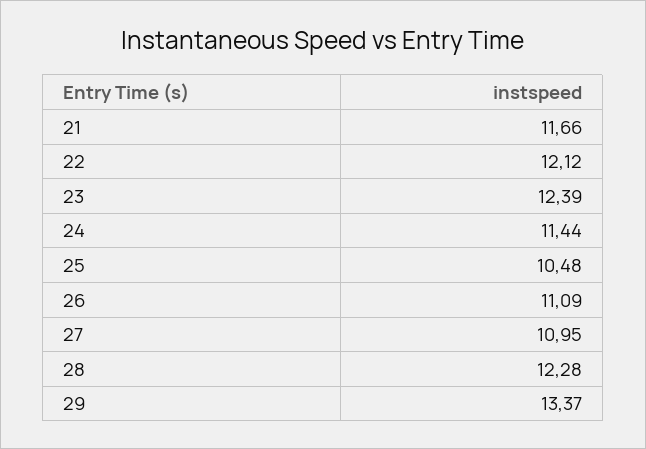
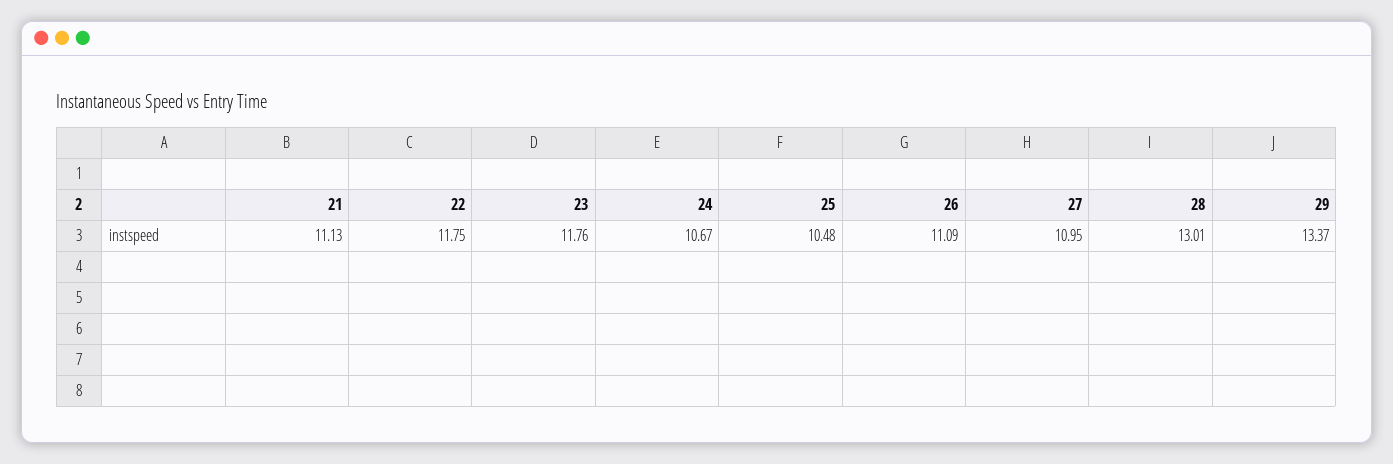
  {
-   "21": 11.66,
+   "21": 11.13,
-   "22": 12.12,
+   "22": 11.75,
-   "23": 12.39,
+   "23": 11.76,
-   "24": 11.44,
+   "24": 10.67,
    "25": 10.48,
    "26": 11.09,
    "27": 10.95,
-   "28": 12.28,
+   "28": 13.01,
    "29": 13.37
  }

